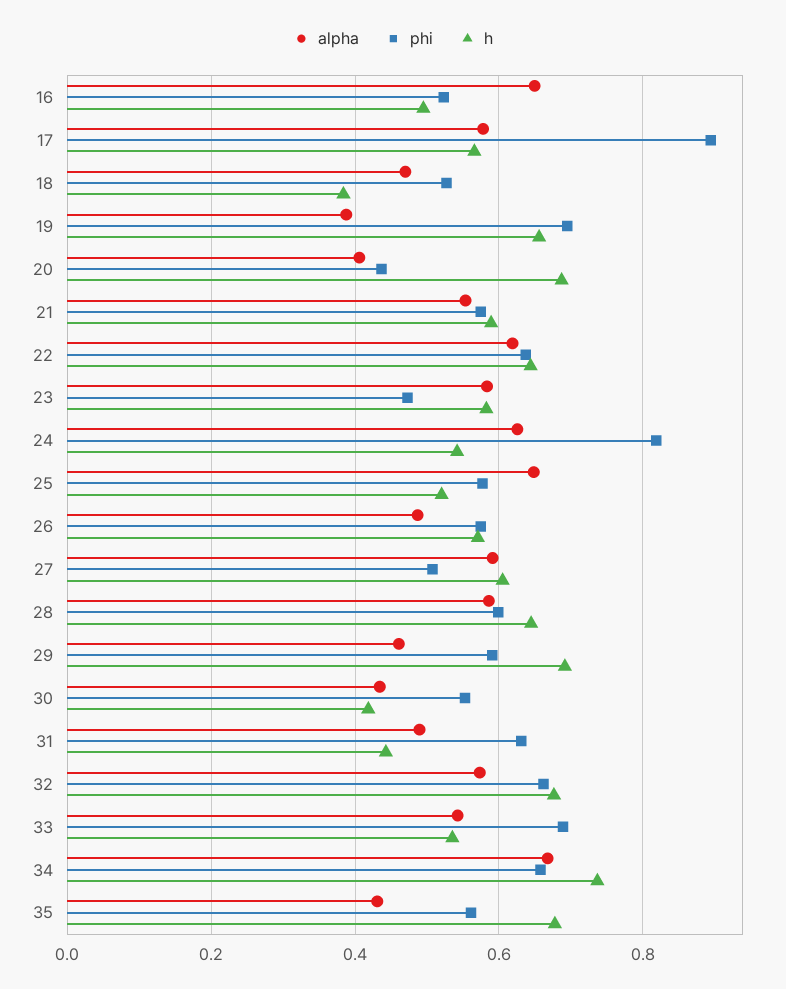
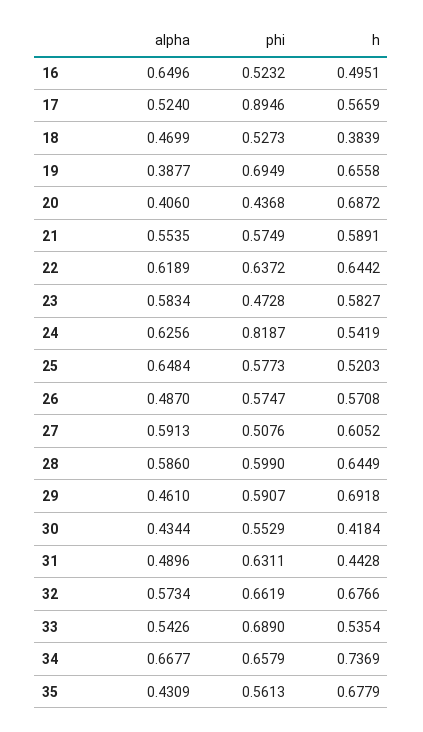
  {
    "alpha": {
      "16": 0.6496,
-     "17": 0.58,
+     "17": 0.524,
      "18": 0.4699,
      "19": 0.3877,
      "20": 0.406,
      "21": 0.5535,
      "22": 0.6189,
      "23": 0.5834,
      "24": 0.6256,
      "25": 0.6484,
      "26": 0.487,
      "27": 0.5913,
      "28": 0.586,
      "29": 0.461,
      "30": 0.4344,
      "31": 0.4896,
      "32": 0.5734,
      "33": 0.5426,
      "34": 0.6677,
      "35": 0.4309
    },
    "phi": {
      "16": 0.5232,
      "17": 0.8946,
      "18": 0.5273,
      "19": 0.6949,
      "20": 0.4368,
      "21": 0.5749,
      "22": 0.6372,
      "23": 0.4728,
      "24": 0.8187,
      "25": 0.5773,
      "26": 0.5747,
      "27": 0.5076,
      "28": 0.599,
      "29": 0.5907,
      "30": 0.5529,
      "31": 0.6311,
      "32": 0.6619,
      "33": 0.689,
      "34": 0.6579,
      "35": 0.5613
    },
    "h": {
      "16": 0.4951,
      "17": 0.5659,
      "18": 0.3839,
      "19": 0.6558,
      "20": 0.6872,
      "21": 0.5891,
      "22": 0.6442,
      "23": 0.5827,
      "24": 0.5419,
      "25": 0.5203,
      "26": 0.5708,
      "27": 0.6052,
      "28": 0.6449,
      "29": 0.6918,
      "30": 0.4184,
      "31": 0.4428,
      "32": 0.6766,
      "33": 0.5354,
      "34": 0.7369,
      "35": 0.6779
    }
  }

